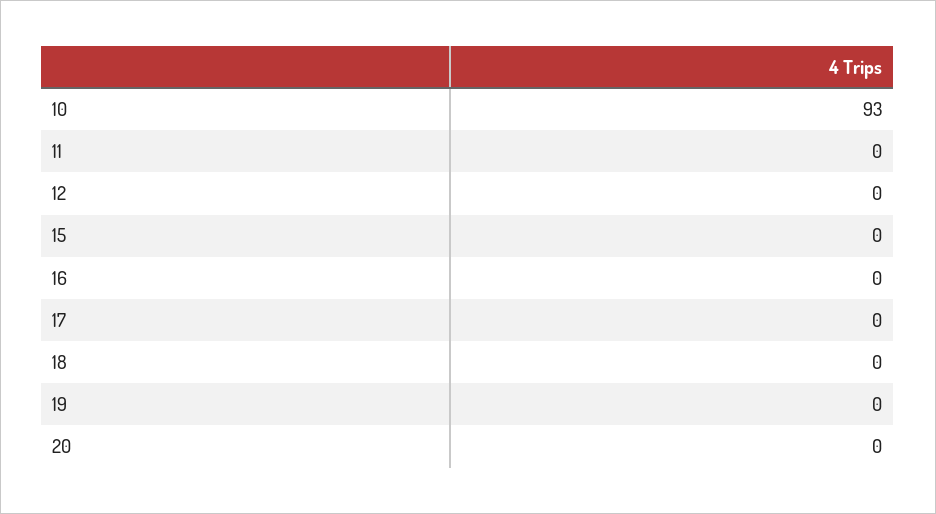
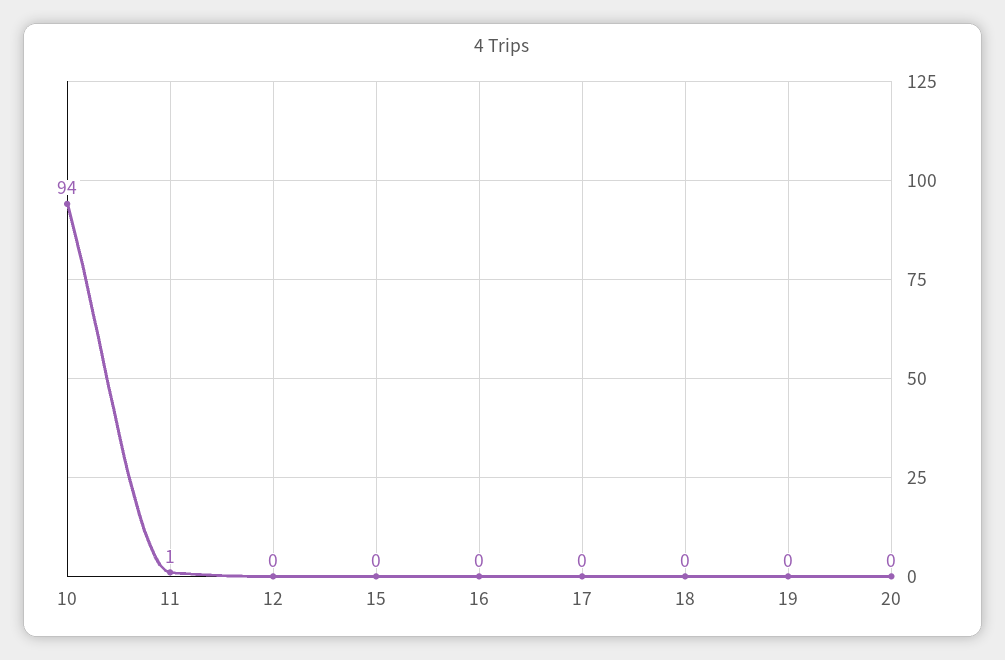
  {
-   "10": 93,
+   "10": 94,
-   "11": 0,
+   "11": 1,
    "12": 0,
    "15": 0,
    "16": 0,
    "17": 0,
    "18": 0,
    "19": 0,
    "20": 0
  }

